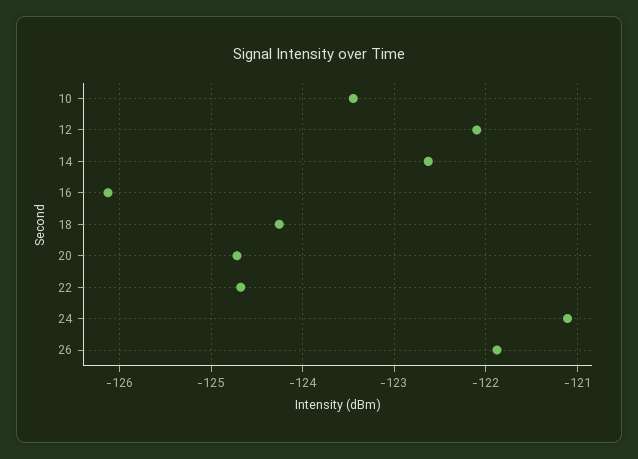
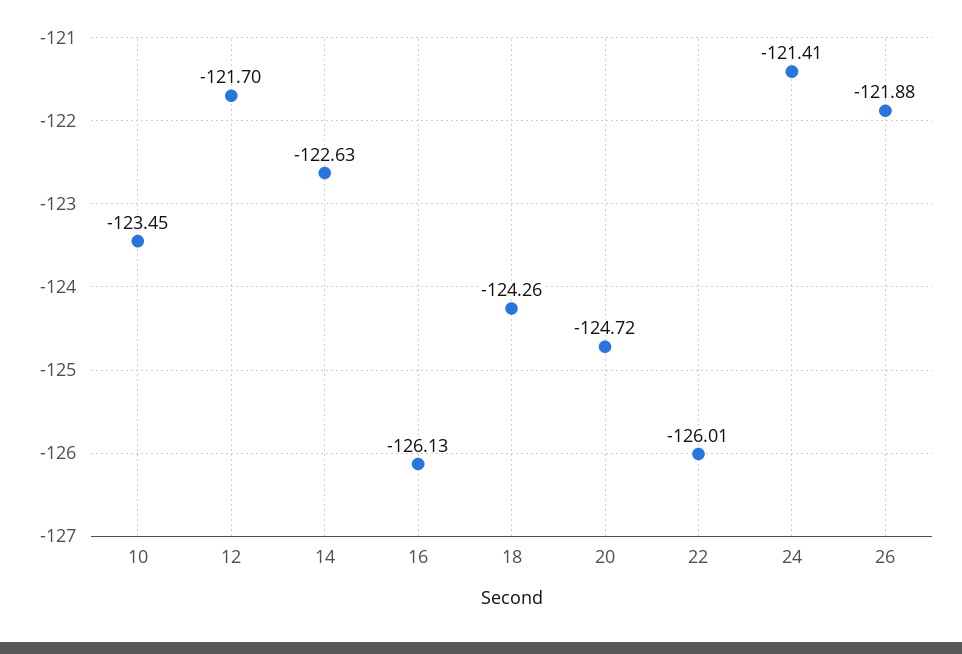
  {
    "10": -123.45,
-   "12": -122.1,
+   "12": -121.7,
    "14": -122.63,
    "16": -126.13,
    "18": -124.26,
    "20": -124.72,
-   "22": -124.7,
+   "22": -126.01,
-   "24": -121.1,
+   "24": -121.41,
    "26": -121.88
  }

